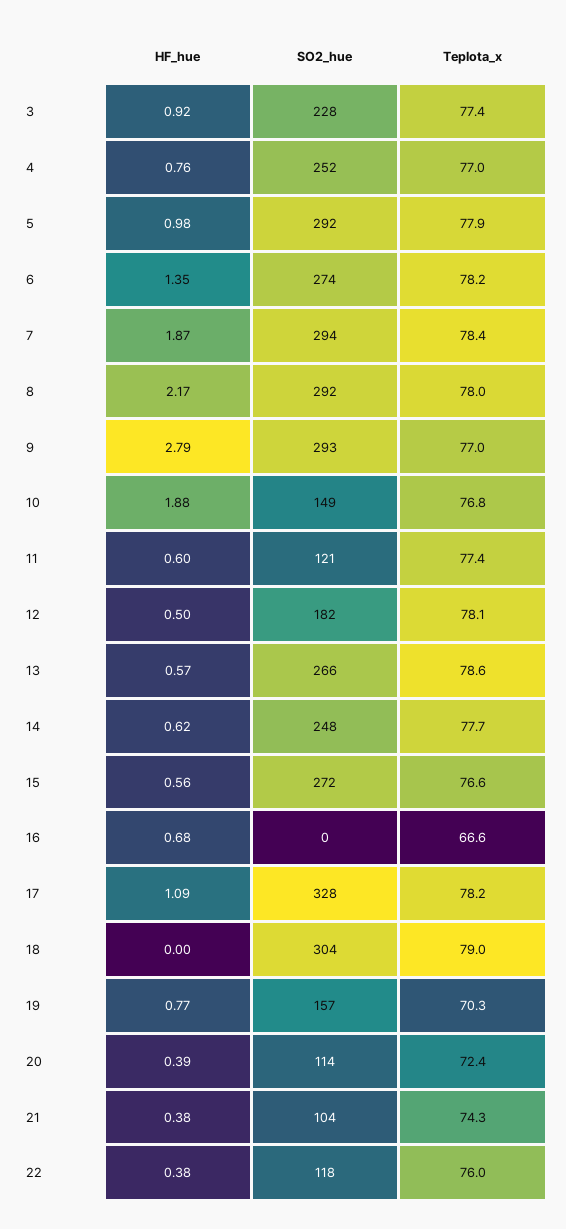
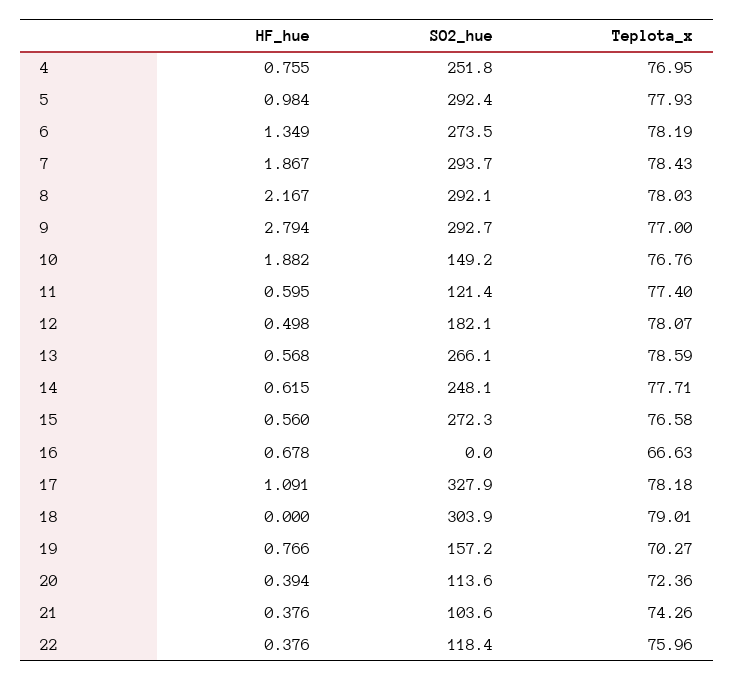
  {
    "HF_hue": {
-     "3": 0.92,
      "4": 0.755,
      "5": 0.984,
      "6": 1.349,
      "7": 1.867,
      "8": 2.167,
      "9": 2.794,
      "10": 1.882,
      "11": 0.595,
      "12": 0.498,
      "13": 0.568,
      "14": 0.615,
      "15": 0.56,
      "16": 0.678,
      "17": 1.091,
      "18": 0,
      "19": 0.766,
      "20": 0.394,
      "21": 0.376,
      "22": 0.376
    },
    "SO2_hue": {
-     "3": 228,
      "4": 251.8,
      "5": 292.4,
      "6": 273.5,
      "7": 293.7,
      "8": 292.1,
      "9": 292.7,
      "10": 149.2,
      "11": 121.4,
      "12": 182.1,
      "13": 266.1,
      "14": 248.1,
      "15": 272.3,
      "16": 0,
      "17": 327.9,
      "18": 303.9,
      "19": 157.2,
      "20": 113.6,
      "21": 103.6,
      "22": 118.4
    },
    "Teplota_x": {
-     "3": 77.4,
      "4": 76.95,
      "5": 77.93,
      "6": 78.19,
      "7": 78.43,
      "8": 78.03,
      "9": 77,
      "10": 76.76,
      "11": 77.4,
      "12": 78.07,
      "13": 78.59,
      "14": 77.71,
      "15": 76.58,
      "16": 66.63,
      "17": 78.18,
      "18": 79.01,
      "19": 70.27,
      "20": 72.36,
      "21": 74.26,
      "22": 75.96
    }
  }

